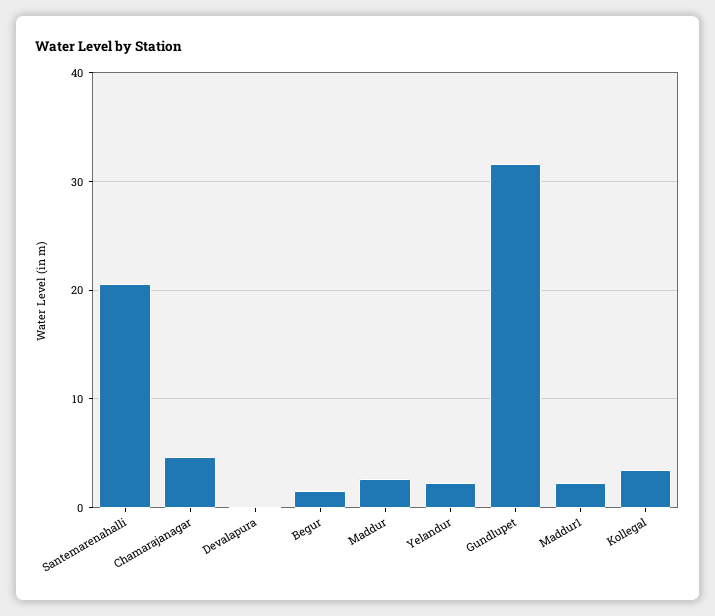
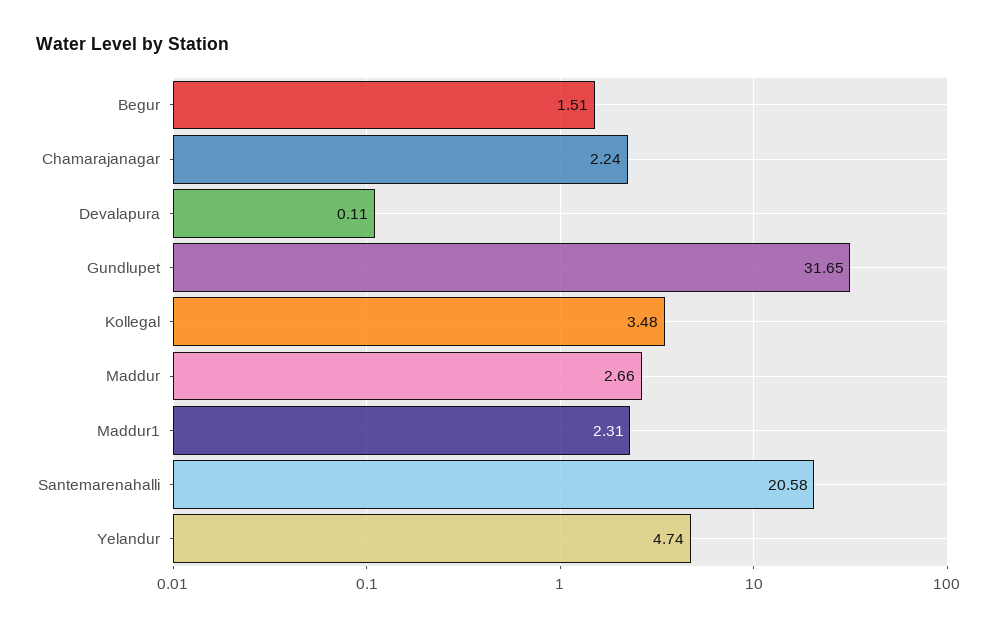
  {
    "Santemarenahalli": 20.58,
-   "Chamarajanagar": 5,
+   "Chamarajanagar": 2.24,
    "Devalapura": 0.11,
    "Begur": 1.51,
    "Maddur": 2.66,
-   "Yelandur": 2,
+   "Yelandur": 4.74,
    "Gundlupet": 31.65,
    "Maddur1": 2.31,
    "Kollegal": 3.48
  }

